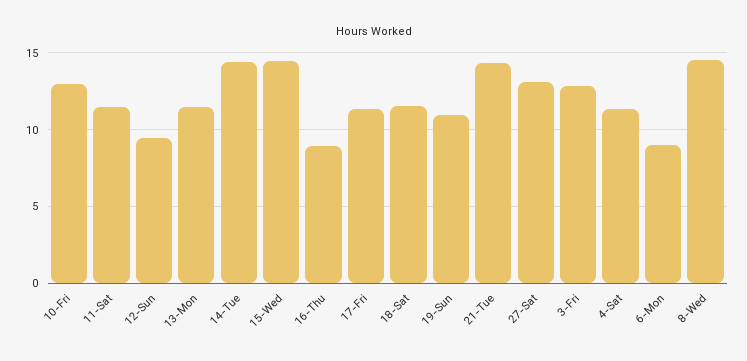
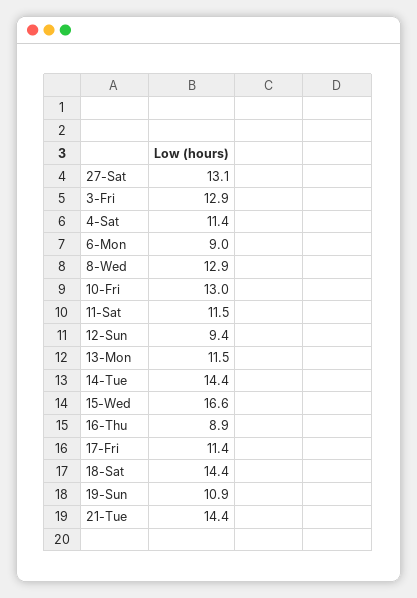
  {
    "10-Fri": 13,
    "11-Sat": 11.5,
    "12-Sun": 9.4,
    "13-Mon": 11.5,
    "14-Tue": 14.4,
-   "15-Wed": 14.5,
+   "15-Wed": 16.6,
    "16-Thu": 8.9,
    "17-Fri": 11.4,
-   "18-Sat": 11.5,
+   "18-Sat": 14.4,
    "19-Sun": 10.9,
    "21-Tue": 14.4,
    "27-Sat": 13.1,
    "3-Fri": 12.9,
    "4-Sat": 11.4,
    "6-Mon": 9,
-   "8-Wed": 14.5
+   "8-Wed": 12.9
  }

